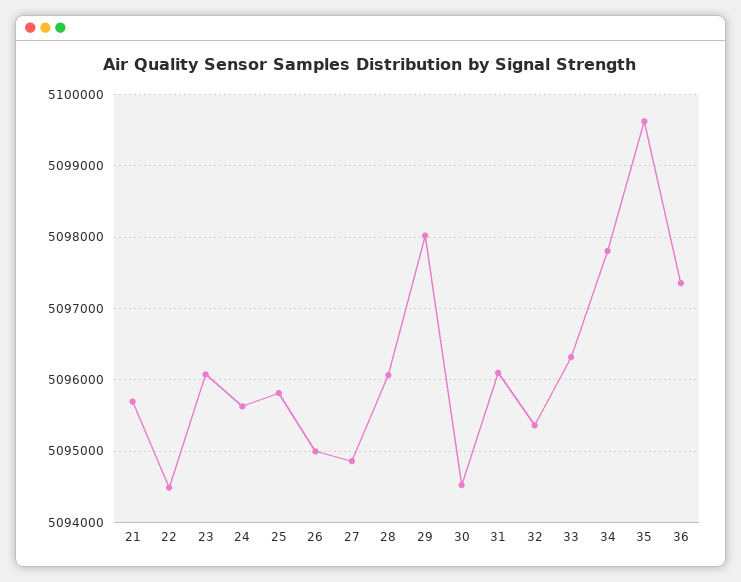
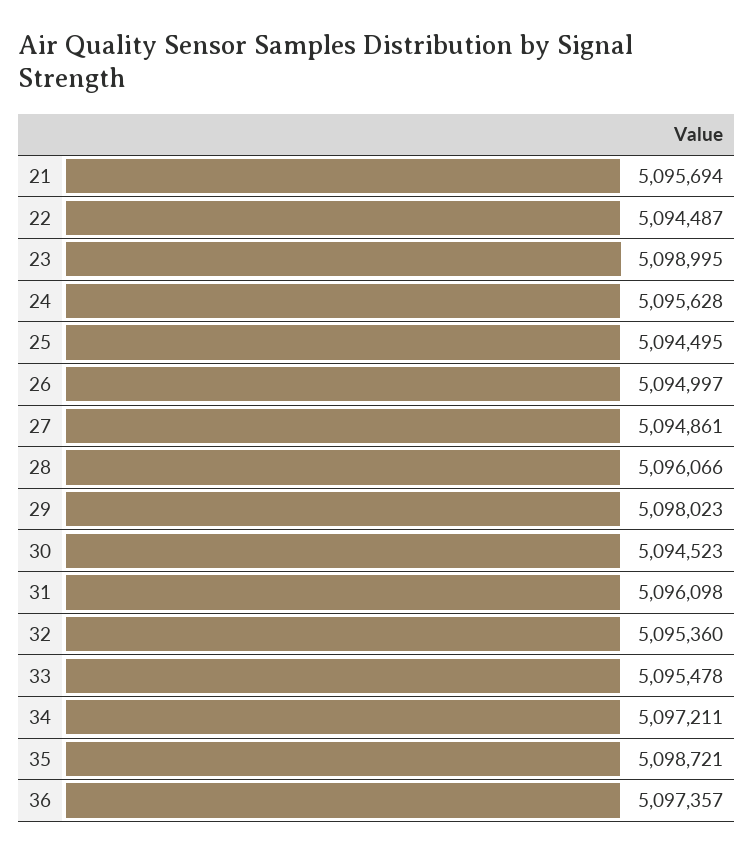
  {
    "21": 5095694,
    "22": 5094487,
-   "23": 5096100,
+   "23": 5098995,
    "24": 5095628,
-   "25": 5095800,
+   "25": 5094495,
    "26": 5094997,
    "27": 5094861,
    "28": 5096066,
    "29": 5098023,
    "30": 5094523,
    "31": 5096098,
    "32": 5095360,
-   "33": 5096300,
+   "33": 5095478,
-   "34": 5097800,
+   "34": 5097211,
-   "35": 5099600,
+   "35": 5098721,
    "36": 5097357
  }

